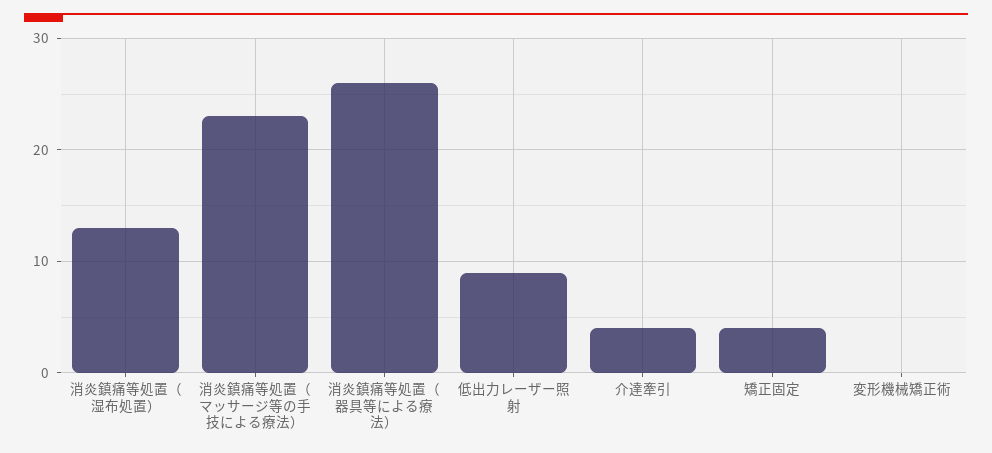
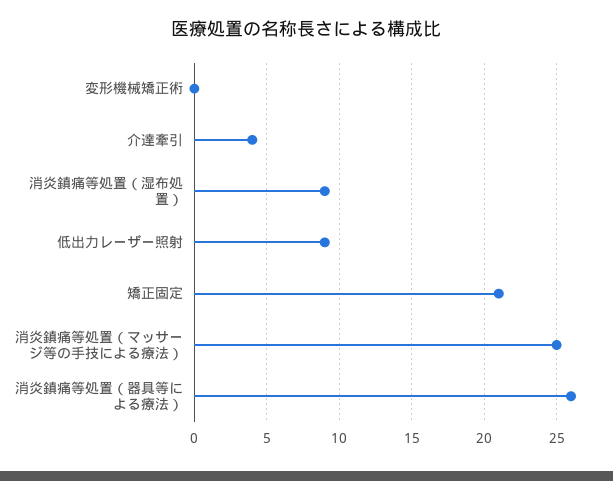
  {
-   "消炎鎮痛等処置（湿布処置）": 13,
+   "消炎鎮痛等処置（湿布処置）": 9,
-   "消炎鎮痛等処置（マッサージ等の手技による療法）": 23,
+   "消炎鎮痛等処置（マッサージ等の手技による療法）": 25,
    "消炎鎮痛等処置（器具等による療法）": 26,
    "低出力レーザー照射": 9,
    "介達牽引": 4,
-   "矯正固定": 4,
+   "矯正固定": 21,
    "変形機械矯正術": 0
  }

